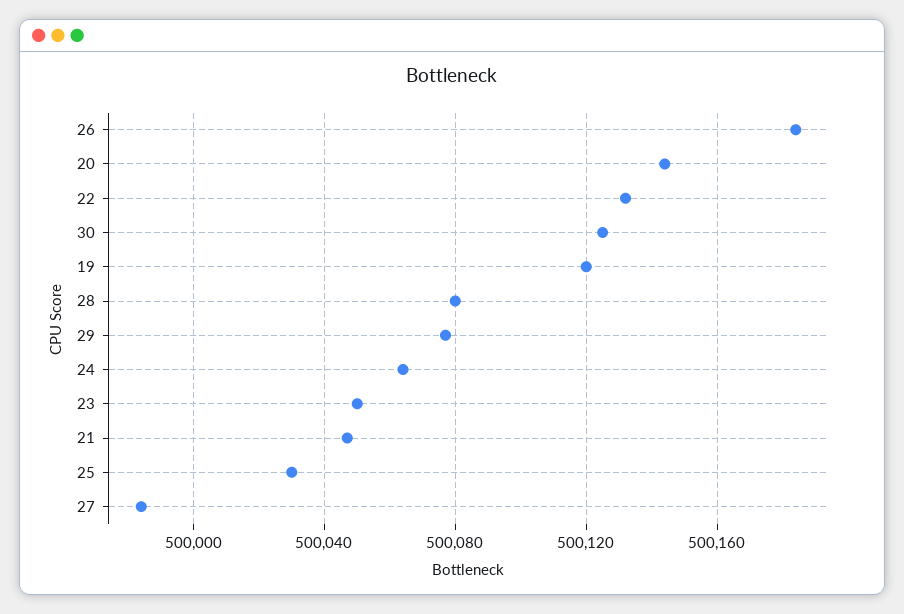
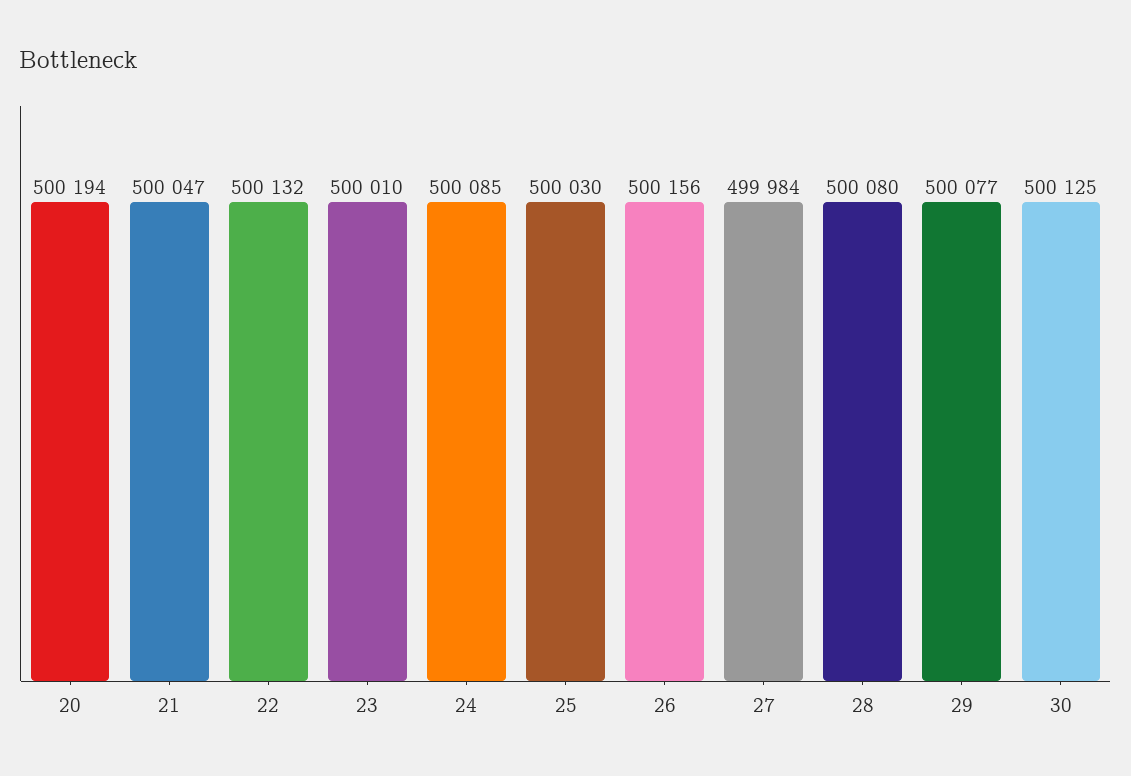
  {
-   "26": 500185,
+   "26": 500156,
-   "20": 500145,
+   "20": 500194,
    "22": 500132,
    "30": 500125,
-   "19": 500120,
    "28": 500080,
    "29": 500077,
-   "24": 500065,
+   "24": 500085,
-   "23": 500050,
+   "23": 500010,
    "21": 500047,
    "25": 500030,
    "27": 499984
  }

